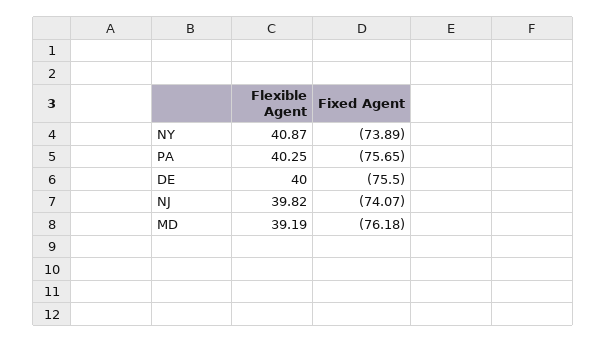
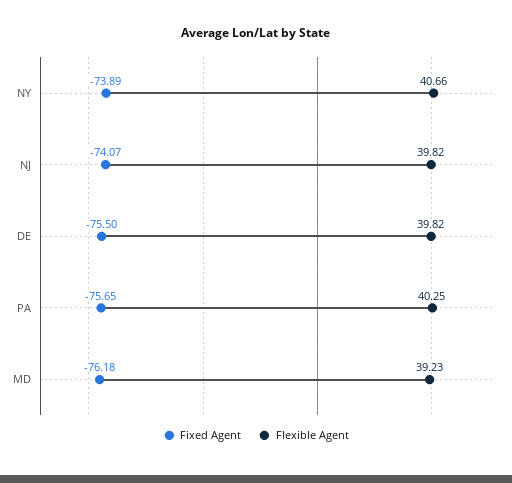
  {
    "Flexible Agent": {
-     "NY": 40.87,
+     "NY": 40.66,
      "PA": 40.25,
-     "DE": 40,
+     "DE": 39.82,
      "NJ": 39.82,
-     "MD": 39.19
+     "MD": 39.23
    },
    "Fixed Agent": {
      "NY": -73.89,
      "PA": -75.65,
      "DE": -75.5,
      "NJ": -74.07,
      "MD": -76.18
    }
  }

